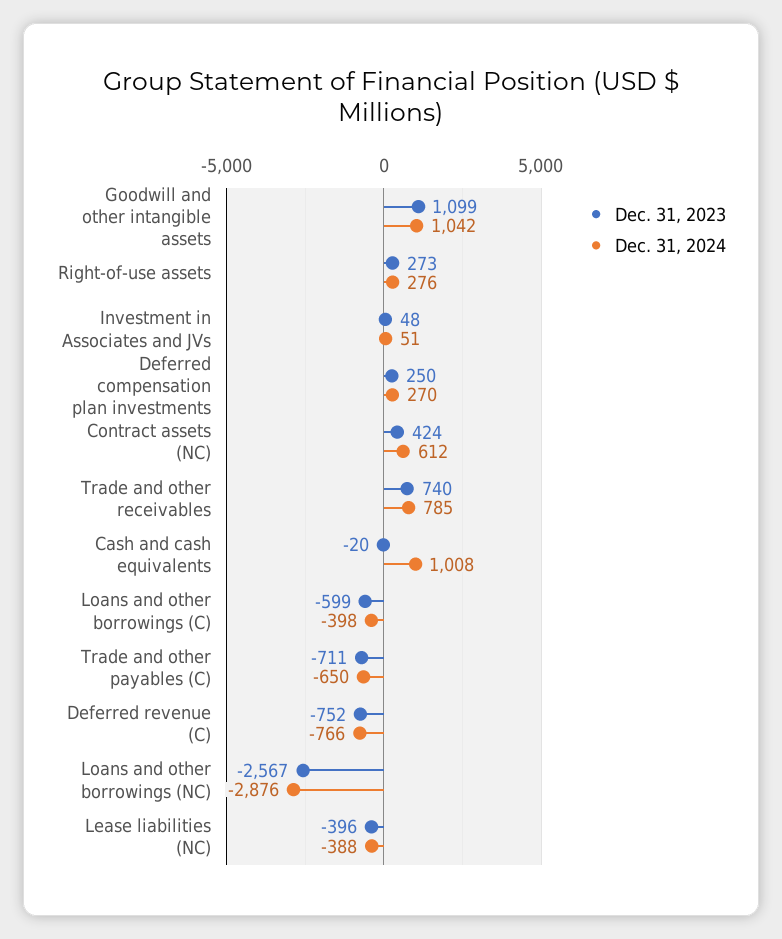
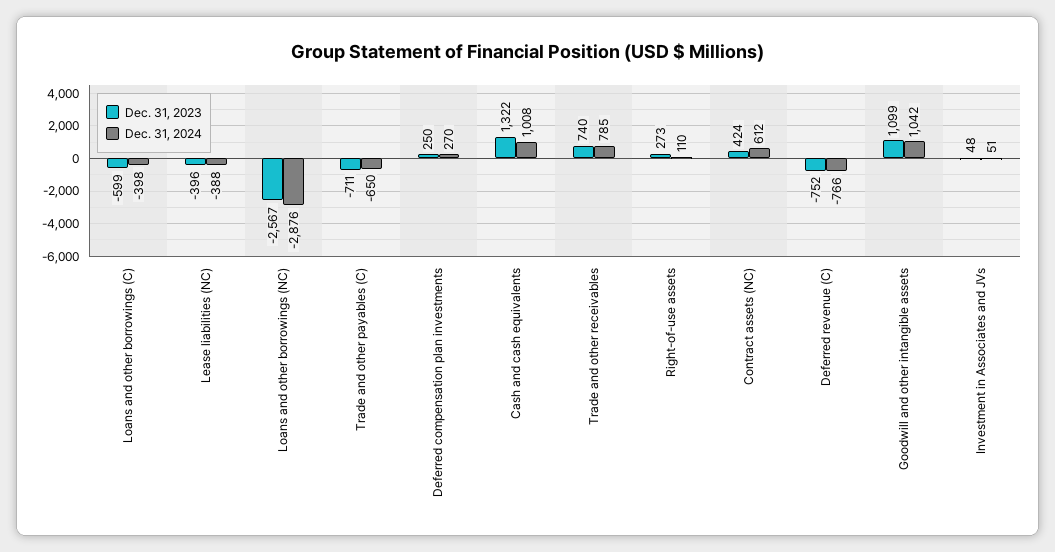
  {
    "Dec. 31, 2023": {
      "Goodwill and other intangible assets": 1099,
      "Right-of-use assets": 273,
      "Investment in Associates and JVs": 48,
      "Deferred compensation plan investments": 250,
      "Contract assets (NC)": 424,
      "Trade and other receivables": 740,
-     "Cash and cash equivalents": -20,
+     "Cash and cash equivalents": 1322,
      "Loans and other borrowings (C)": -599,
      "Trade and other payables (C)": -711,
      "Deferred revenue (C)": -752,
      "Loans and other borrowings (NC)": -2567,
      "Lease liabilities (NC)": -396
    },
    "Dec. 31, 2024": {
      "Goodwill and other intangible assets": 1042,
-     "Right-of-use assets": 276,
+     "Right-of-use assets": 110,
      "Investment in Associates and JVs": 51,
      "Deferred compensation plan investments": 270,
      "Contract assets (NC)": 612,
      "Trade and other receivables": 785,
      "Cash and cash equivalents": 1008,
      "Loans and other borrowings (C)": -398,
      "Trade and other payables (C)": -650,
      "Deferred revenue (C)": -766,
      "Loans and other borrowings (NC)": -2876,
      "Lease liabilities (NC)": -388
    }
  }

